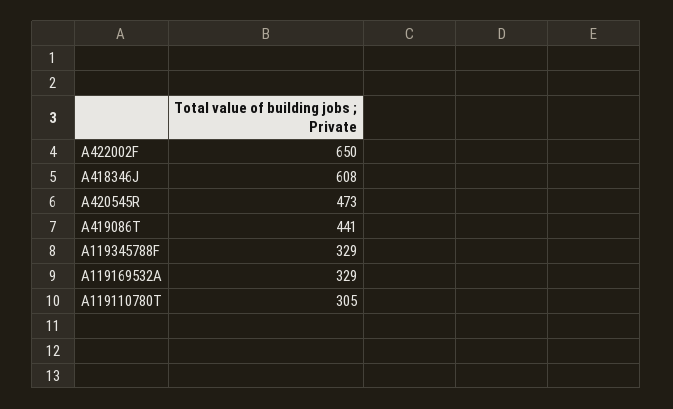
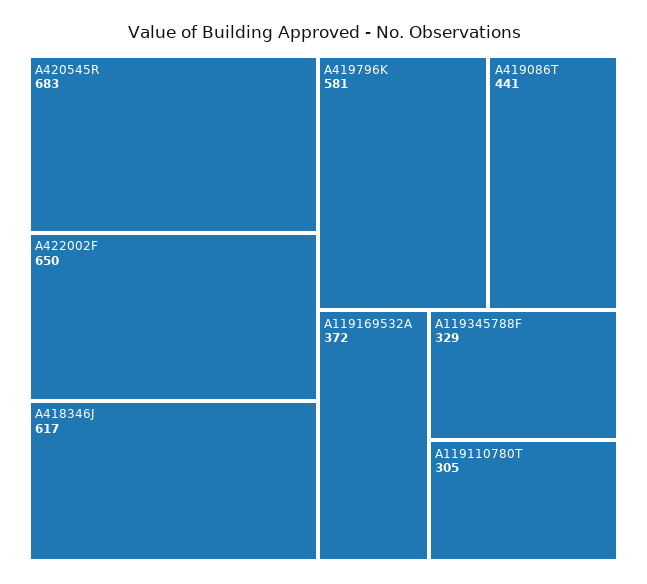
  {
    "A422002F": 650,
-   "A418346J": 608,
+   "A418346J": 617,
-   "A420545R": 473,
+   "A420545R": 683,
    "A419086T": 441,
    "A119345788F": 329,
-   "A119169532A": 329,
+   "A119169532A": 372,
-   "A119110780T": 305
+   "A119110780T": 305,
+   "A419796K": 581
  }

